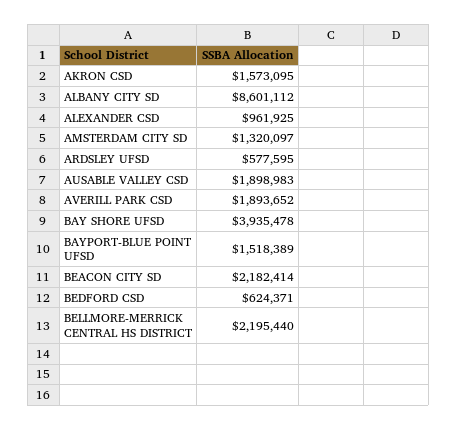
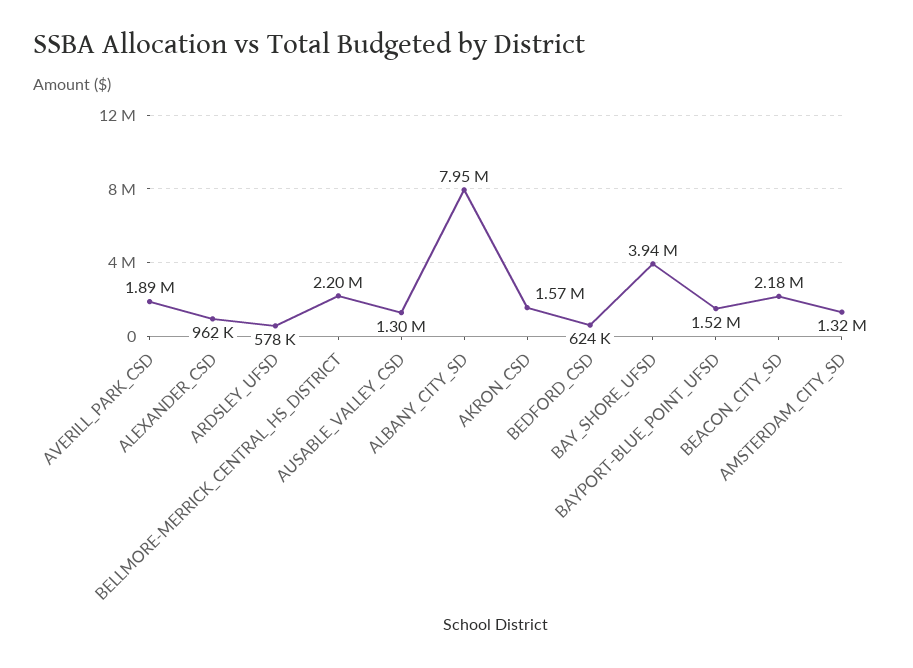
  {
    "AKRON CSD": 1573095,
-   "ALBANY CITY SD": 8601112,
+   "ALBANY CITY SD": 7950000,
    "ALEXANDER CSD": 961925,
    "AMSTERDAM CITY SD": 1320097,
    "ARDSLEY UFSD": 577595,
-   "AUSABLE VALLEY CSD": 1898983,
+   "AUSABLE VALLEY CSD": 1300000,
    "AVERILL PARK CSD": 1893652,
    "BAY SHORE UFSD": 3935478,
    "BAYPORT-BLUE POINT UFSD": 1518389,
    "BEACON CITY SD": 2182414,
    "BEDFORD CSD": 624371,
    "BELLMORE-MERRICK CENTRAL HS DISTRICT": 2195440
  }

